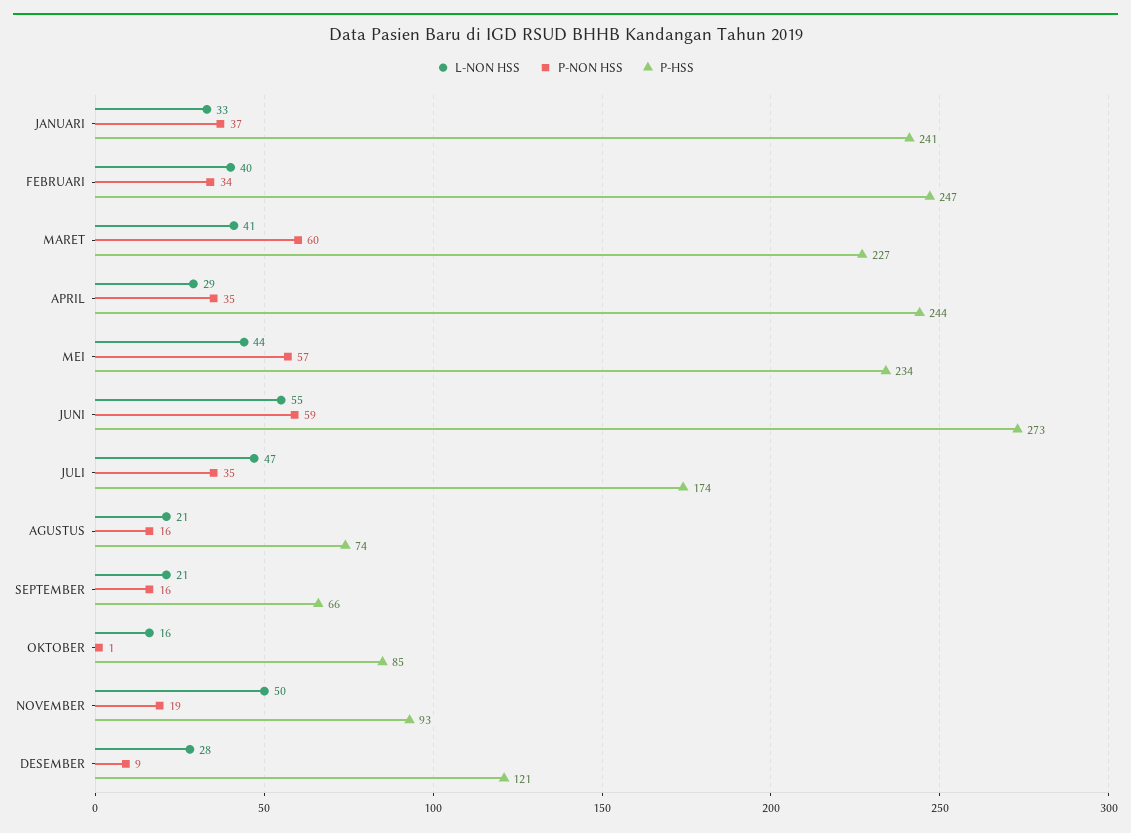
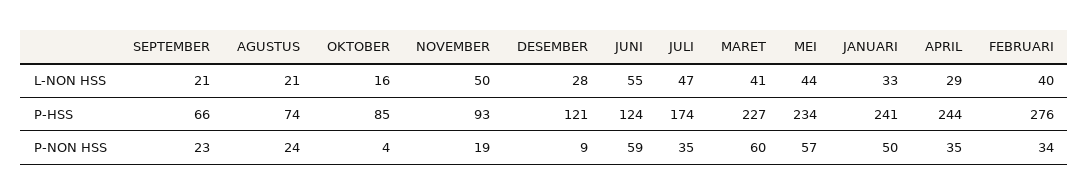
  {
    "L-NON HSS": {
      "JANUARI": 33,
      "FEBRUARI": 40,
      "MARET": 41,
      "APRIL": 29,
      "MEI": 44,
      "JUNI": 55,
      "JULI": 47,
      "AGUSTUS": 21,
      "SEPTEMBER": 21,
      "OKTOBER": 16,
      "NOVEMBER": 50,
      "DESEMBER": 28
    },
    "P-NON HSS": {
-     "JANUARI": 37,
+     "JANUARI": 50,
      "FEBRUARI": 34,
      "MARET": 60,
      "APRIL": 35,
      "MEI": 57,
      "JUNI": 59,
      "JULI": 35,
-     "AGUSTUS": 16,
+     "AGUSTUS": 24,
-     "SEPTEMBER": 16,
+     "SEPTEMBER": 23,
-     "OKTOBER": 1,
+     "OKTOBER": 4,
      "NOVEMBER": 19,
      "DESEMBER": 9
    },
    "P-HSS": {
      "JANUARI": 241,
-     "FEBRUARI": 247,
+     "FEBRUARI": 276,
      "MARET": 227,
      "APRIL": 244,
      "MEI": 234,
-     "JUNI": 273,
+     "JUNI": 124,
      "JULI": 174,
      "AGUSTUS": 74,
      "SEPTEMBER": 66,
      "OKTOBER": 85,
      "NOVEMBER": 93,
      "DESEMBER": 121
    }
  }

